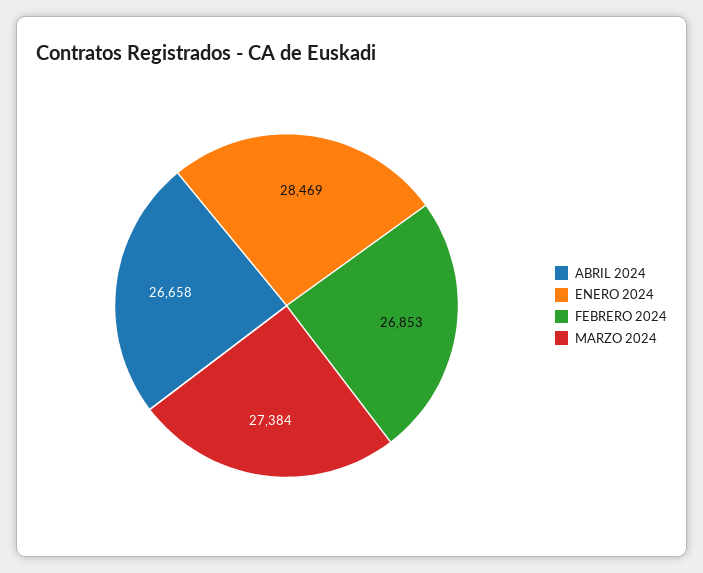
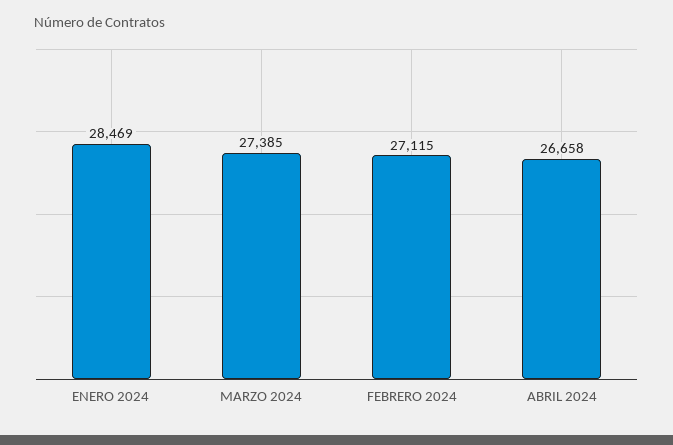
  {
    "ABRIL 2024": 26658,
    "ENERO 2024": 28469,
-   "FEBRERO 2024": 26853,
+   "FEBRERO 2024": 27115,
-   "MARZO 2024": 27384
+   "MARZO 2024": 27385
  }

